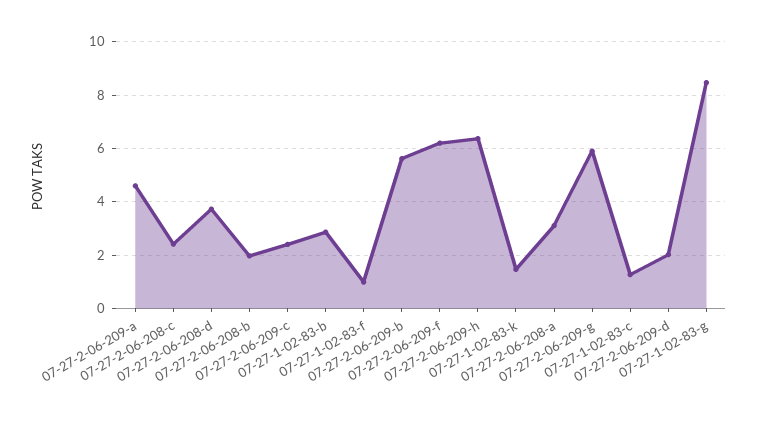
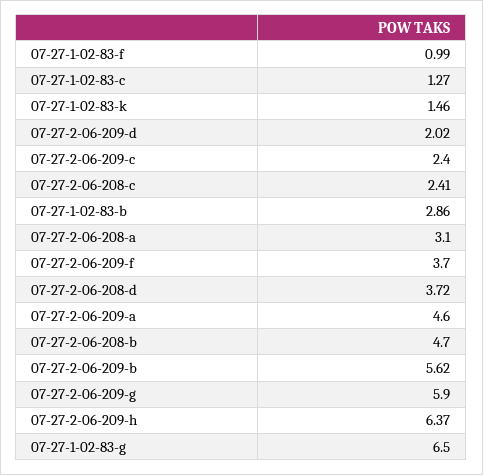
  {
    "07-27-2-06-209-a": 4.6,
    "07-27-2-06-208-c": 2.41,
    "07-27-2-06-208-d": 3.72,
-   "07-27-2-06-208-b": 2,
+   "07-27-2-06-208-b": 4.7,
    "07-27-2-06-209-c": 2.4,
    "07-27-1-02-83-b": 2.86,
    "07-27-1-02-83-f": 0.99,
    "07-27-2-06-209-b": 5.62,
-   "07-27-2-06-209-f": 6.25,
+   "07-27-2-06-209-f": 3.7,
    "07-27-2-06-209-h": 6.37,
    "07-27-1-02-83-k": 1.46,
    "07-27-2-06-208-a": 3.1,
    "07-27-2-06-209-g": 5.9,
    "07-27-1-02-83-c": 1.27,
    "07-27-2-06-209-d": 2.02,
-   "07-27-1-02-83-g": 8.5
+   "07-27-1-02-83-g": 6.5
  }

